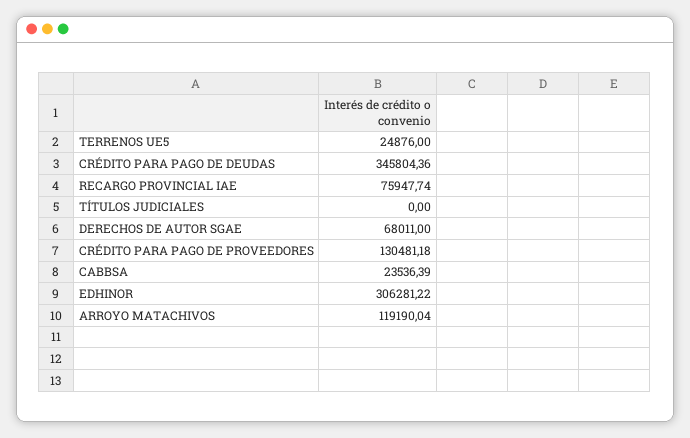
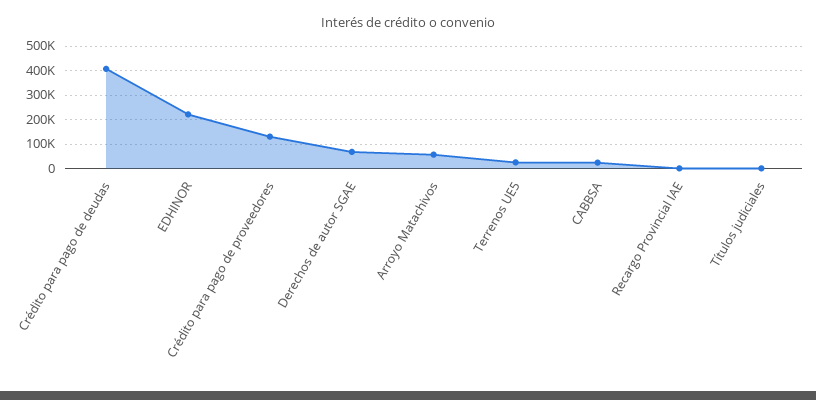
  {
    "TERRENOS UE5": 24876,
-   "CRÉDITO PARA PAGO DE DEUDAS": 345804.36,
+   "CRÉDITO PARA PAGO DE DEUDAS": 400000,
-   "RECARGO PROVINCIAL IAE": 75947.74,
+   "RECARGO PROVINCIAL IAE": 0,
    "TÍTULOS JUDICIALES": 0,
    "DERECHOS DE AUTOR SGAE": 68011,
    "CRÉDITO PARA PAGO DE PROVEEDORES": 130481.18,
    "CABBSA": 23536.39,
-   "EDHINOR": 306281.22,
+   "EDHINOR": 225000,
-   "ARROYO MATACHIVOS": 119190.04
+   "ARROYO MATACHIVOS": 50000
  }

